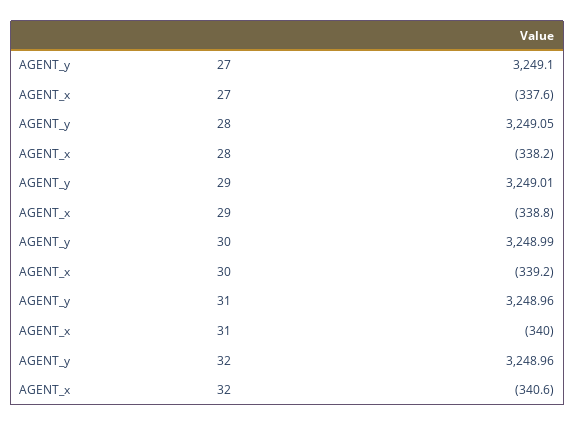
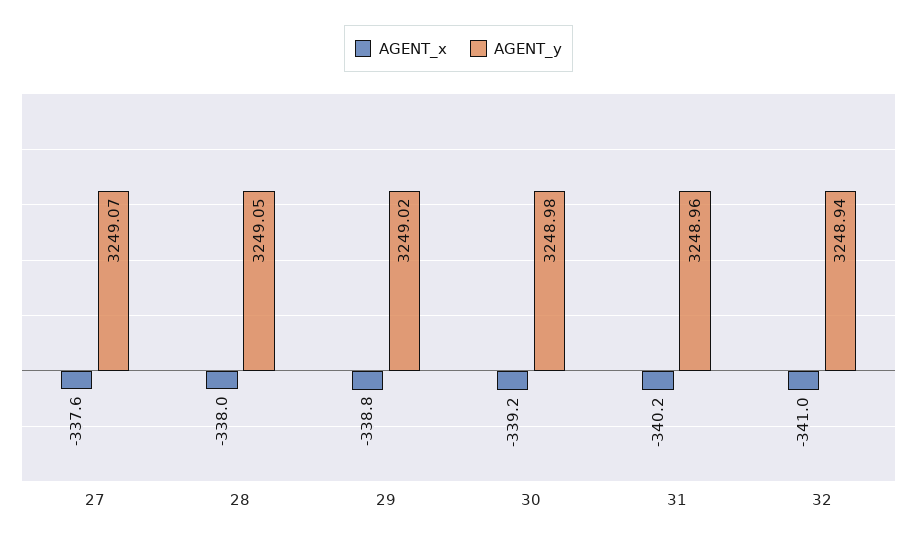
  {
    "AGENT_y": {
-     "27": 3249.1,
+     "27": 3249.07,
      "28": 3249.05,
-     "29": 3249.01,
+     "29": 3249.02,
-     "30": 3248.99,
+     "30": 3248.98,
      "31": 3248.96,
-     "32": 3248.96
+     "32": 3248.94
    },
    "AGENT_x": {
      "27": -337.6,
-     "28": -338.2,
+     "28": -338,
      "29": -338.8,
      "30": -339.2,
-     "31": -340,
+     "31": -340.2,
-     "32": -340.6
+     "32": -341
    }
  }

